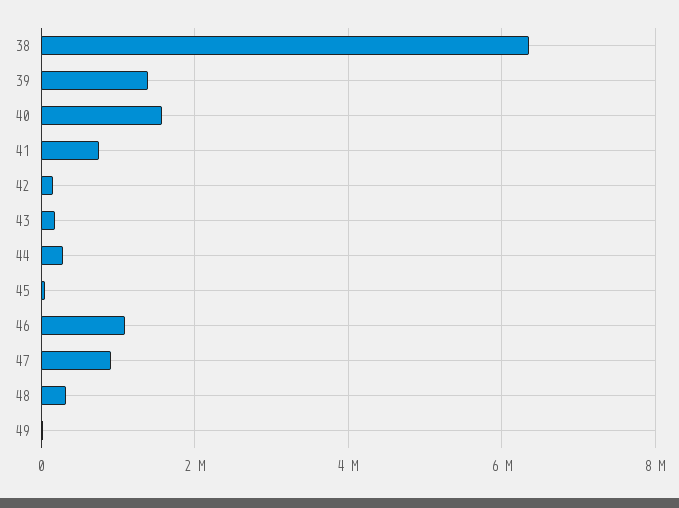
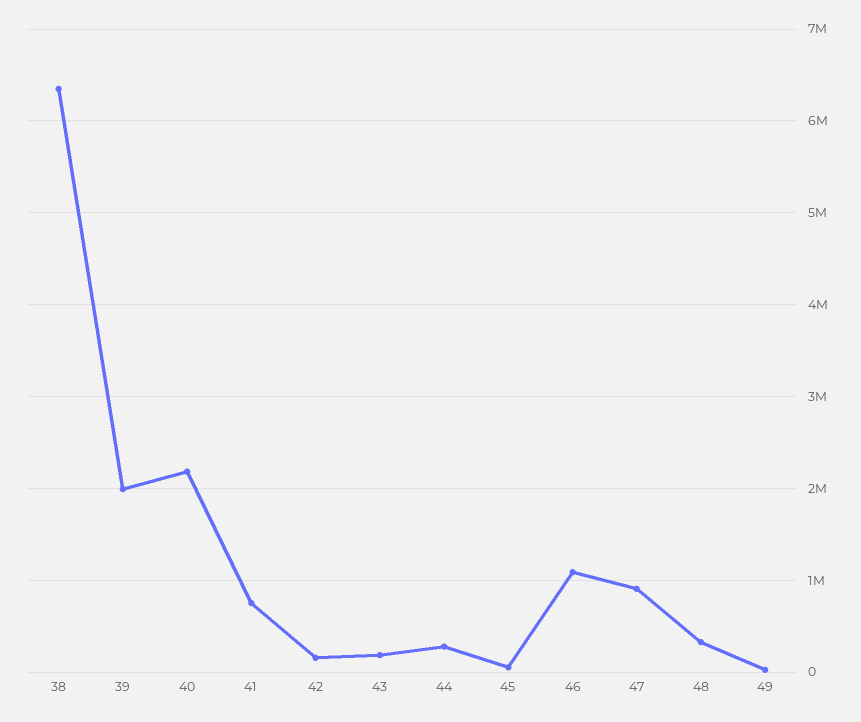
  {
    "38": 6400000,
-   "39": 1400000,
+   "39": 2000000,
-   "40": 1600000,
+   "40": 2200000,
    "41": 800000,
    "42": 200000,
    "43": 200000,
    "44": 300000,
    "45": 100000,
    "46": 1100000,
    "47": 900000,
    "48": 300000,
    "49": 0
  }

